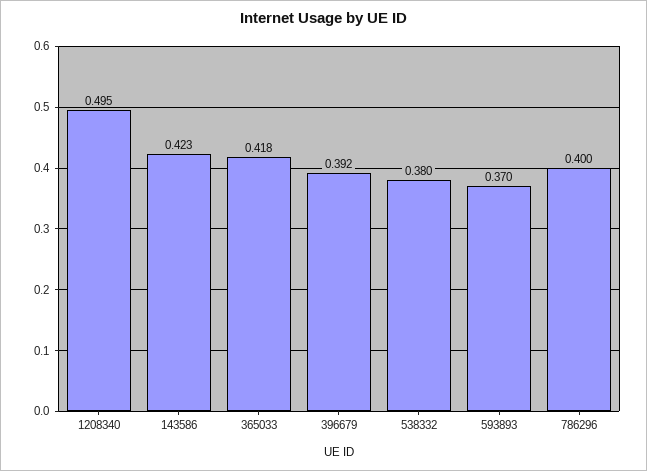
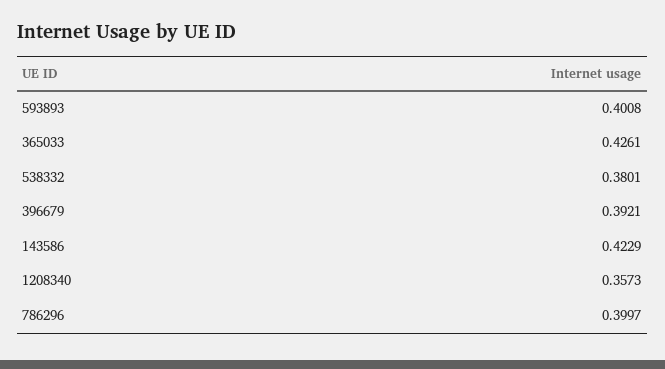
  {
-   "1208340": 0.495,
+   "1208340": 0.3573,
    "143586": 0.4229,
-   "365033": 0.418,
+   "365033": 0.4261,
    "396679": 0.3921,
    "538332": 0.3801,
-   "593893": 0.37,
+   "593893": 0.4008,
    "786296": 0.3997
  }

